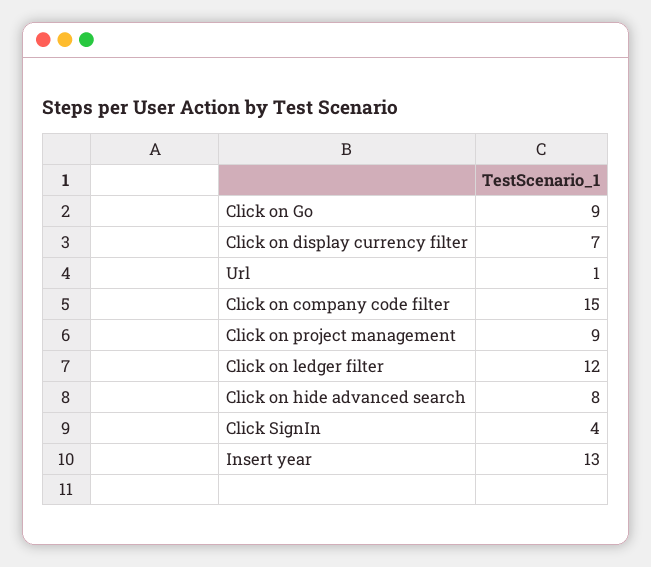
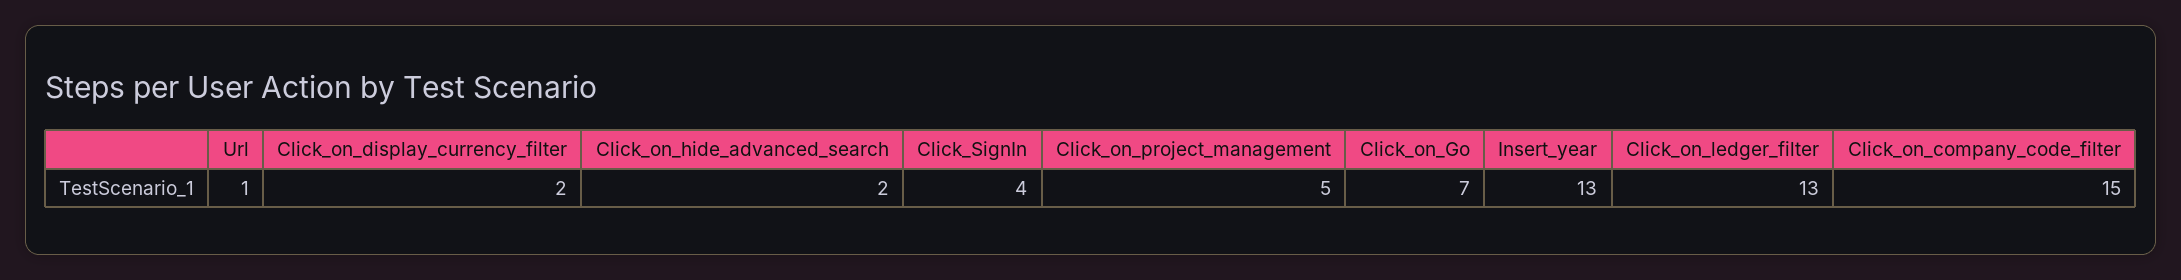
  {
-   "Click on Go": 9,
+   "Click on Go": 7,
-   "Click on display currency filter": 7,
+   "Click on display currency filter": 2,
    "Url": 1,
    "Click on company code filter": 15,
-   "Click on project management": 9,
+   "Click on project management": 5,
-   "Click on ledger filter": 12,
+   "Click on ledger filter": 13,
-   "Click on hide advanced search": 8,
+   "Click on hide advanced search": 2,
    "Click SignIn": 4,
    "Insert year": 13
  }

